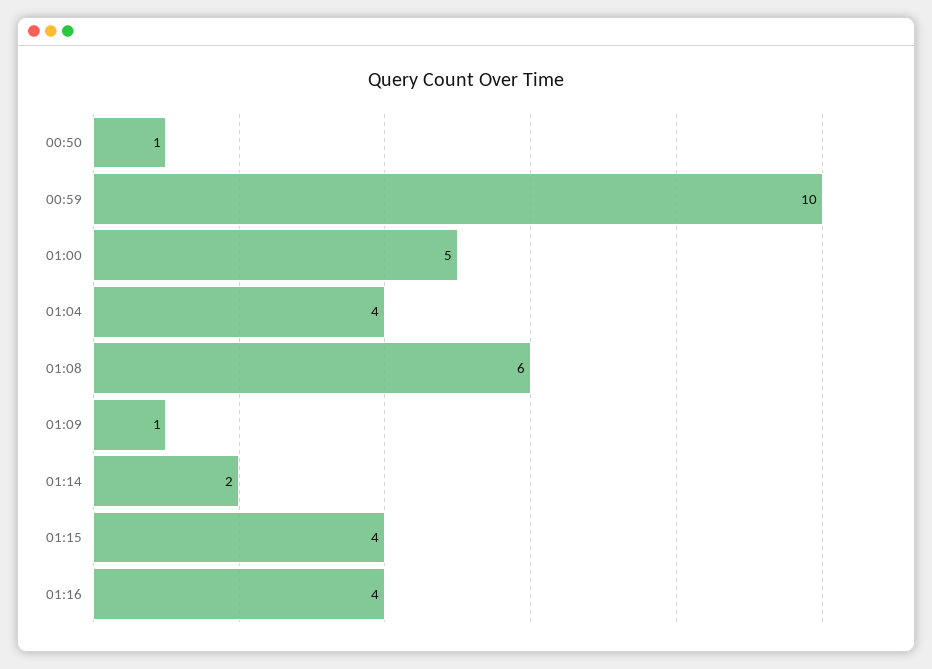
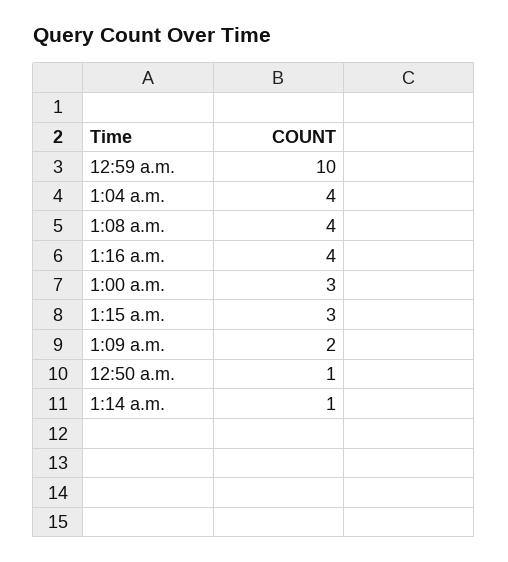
  {
    "00:50": 1,
    "00:59": 10,
-   "01:00": 5,
+   "01:00": 3,
    "01:04": 4,
-   "01:08": 6,
+   "01:08": 4,
-   "01:09": 1,
+   "01:09": 2,
-   "01:14": 2,
+   "01:14": 1,
-   "01:15": 4,
+   "01:15": 3,
    "01:16": 4
  }

